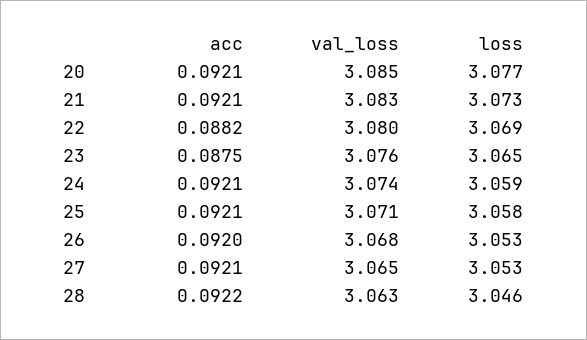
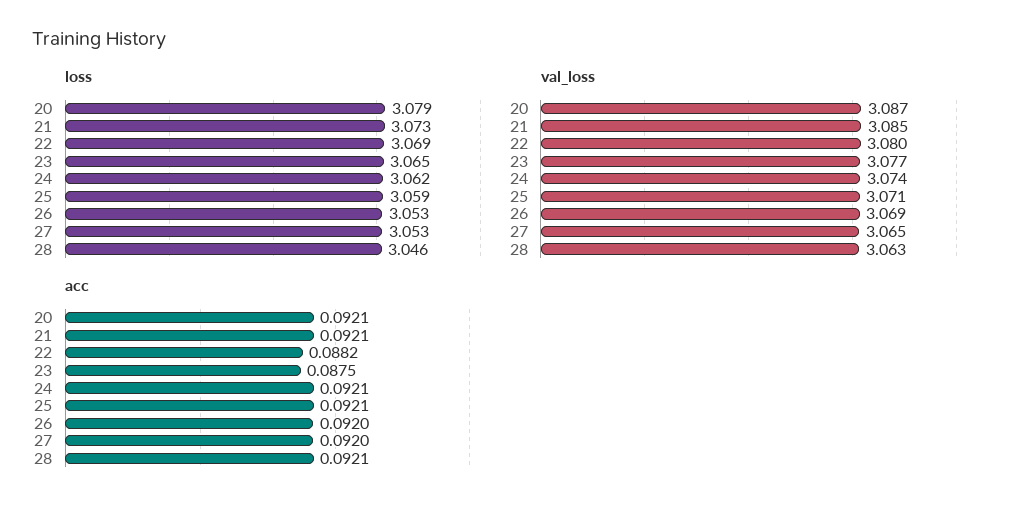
  {
    "acc": {
      "20": 0.0921,
      "21": 0.0921,
      "22": 0.0882,
      "23": 0.0875,
      "24": 0.0921,
      "25": 0.0921,
      "26": 0.092,
-     "27": 0.0921,
+     "27": 0.092,
-     "28": 0.0922
+     "28": 0.0921
    },
    "val_loss": {
-     "20": 3.085,
+     "20": 3.087,
-     "21": 3.083,
+     "21": 3.085,
      "22": 3.08,
-     "23": 3.076,
+     "23": 3.077,
      "24": 3.074,
      "25": 3.071,
-     "26": 3.068,
+     "26": 3.069,
      "27": 3.065,
      "28": 3.063
    },
    "loss": {
-     "20": 3.077,
+     "20": 3.079,
      "21": 3.073,
      "22": 3.069,
      "23": 3.065,
-     "24": 3.059,
+     "24": 3.062,
-     "25": 3.058,
+     "25": 3.059,
      "26": 3.053,
      "27": 3.053,
      "28": 3.046
    }
  }

